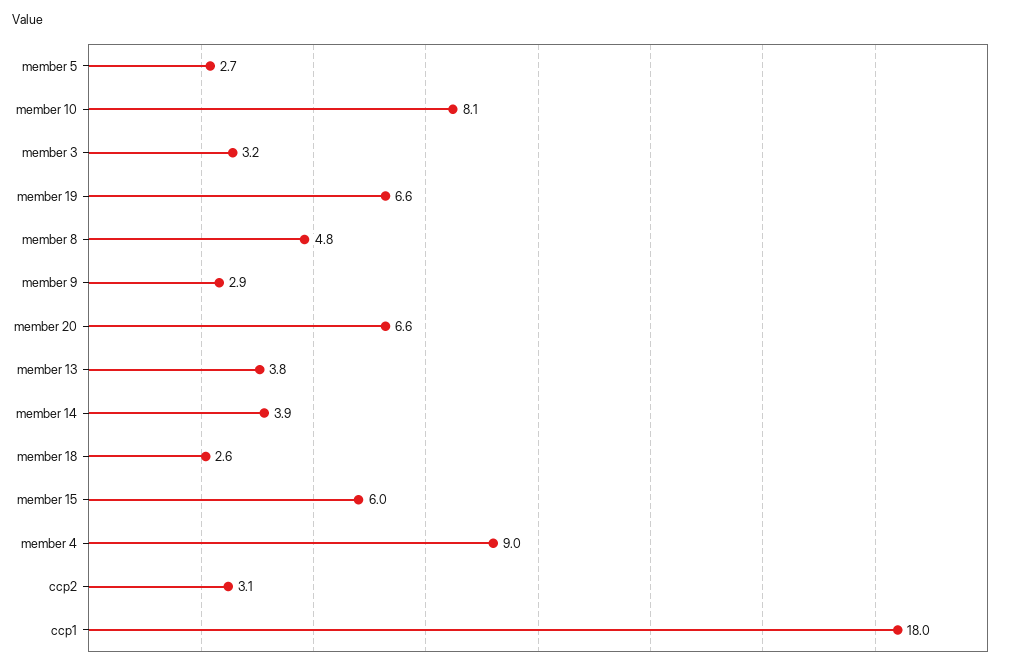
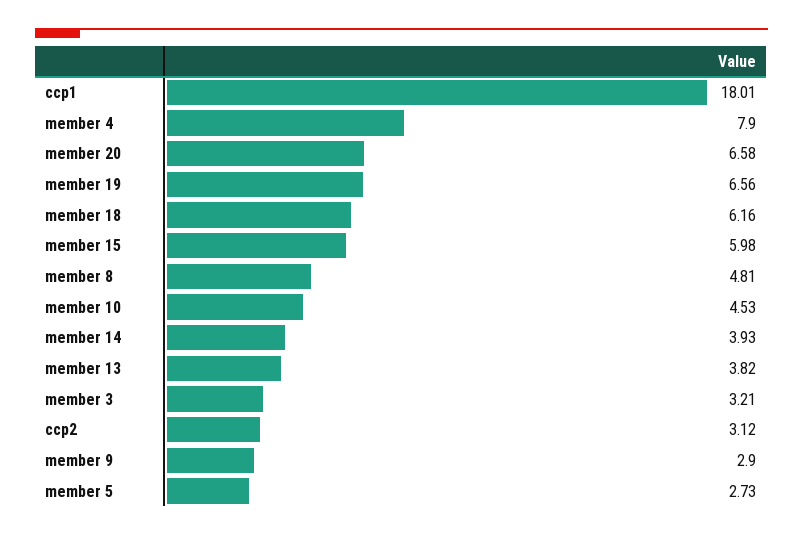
  {
    "member 5": 2.73,
-   "member 10": 8.1,
+   "member 10": 4.53,
    "member 3": 3.21,
    "member 19": 6.56,
    "member 8": 4.81,
    "member 9": 2.9,
    "member 20": 6.58,
    "member 13": 3.82,
    "member 14": 3.93,
-   "member 18": 2.6,
+   "member 18": 6.16,
    "member 15": 5.98,
-   "member 4": 9,
+   "member 4": 7.9,
    "ccp2": 3.12,
    "ccp1": 18.01
  }

